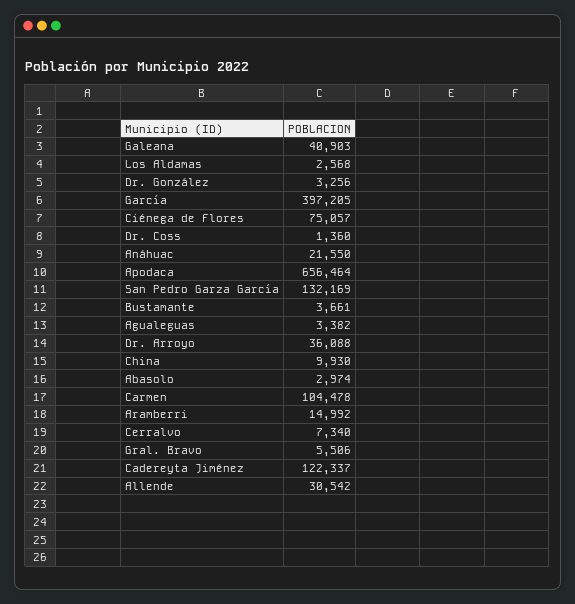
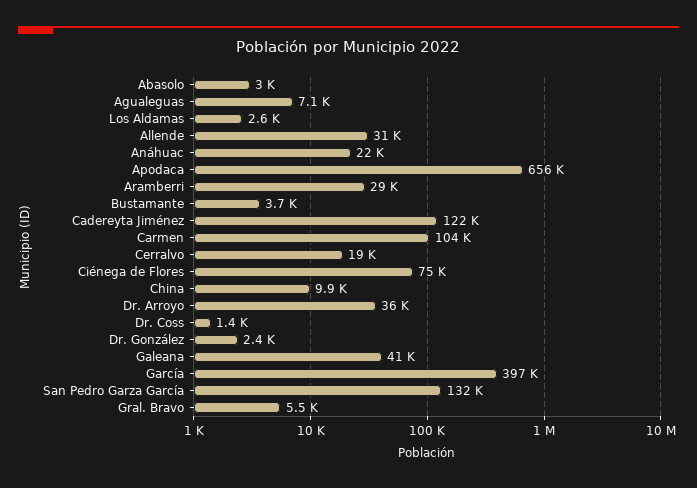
  {
    "Galeana": 40903,
    "Los Aldamas": 2568,
-   "Dr. González": 3256,
+   "Dr. González": 2400,
    "García": 397205,
    "Ciénega de Flores": 75057,
    "Dr. Coss": 1360,
    "Anáhuac": 21550,
    "Apodaca": 656464,
    "San Pedro Garza García": 132169,
    "Bustamante": 3661,
-   "Agualeguas": 3382,
+   "Agualeguas": 7100,
    "Dr. Arroyo": 36088,
    "China": 9930,
    "Abasolo": 2974,
    "Carmen": 104478,
-   "Aramberri": 14992,
+   "Aramberri": 29000,
-   "Cerralvo": 7340,
+   "Cerralvo": 19000,
    "Gral. Bravo": 5506,
    "Cadereyta Jiménez": 122337,
    "Allende": 30542
  }

